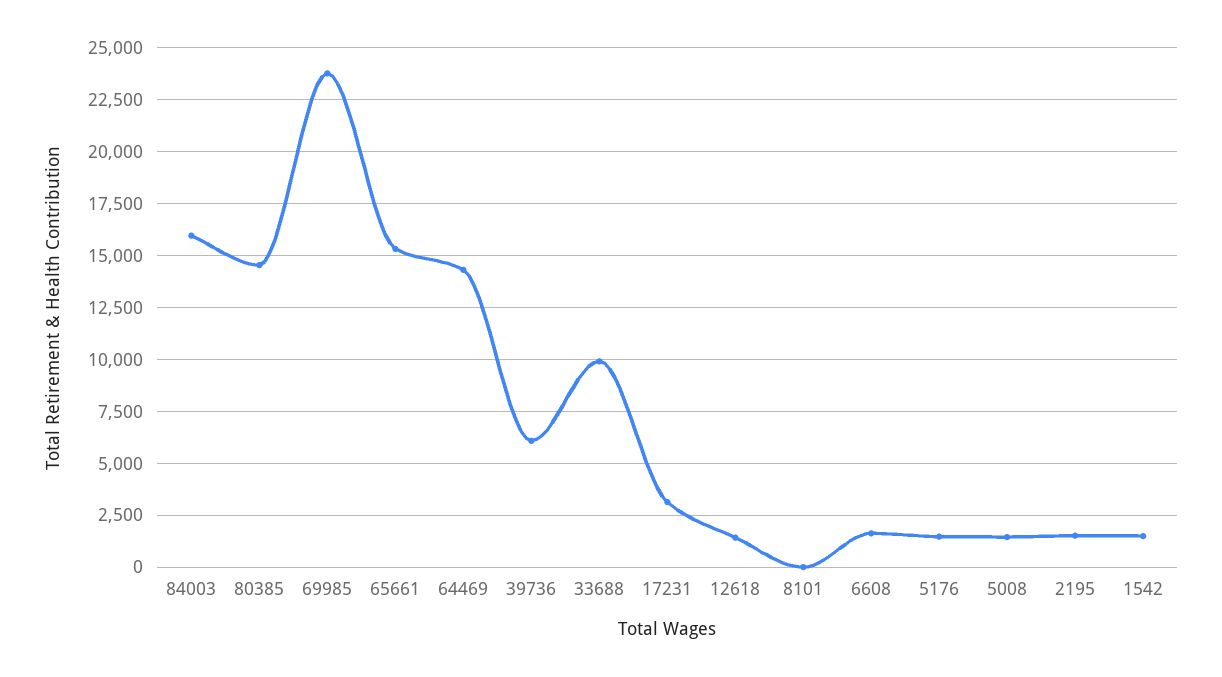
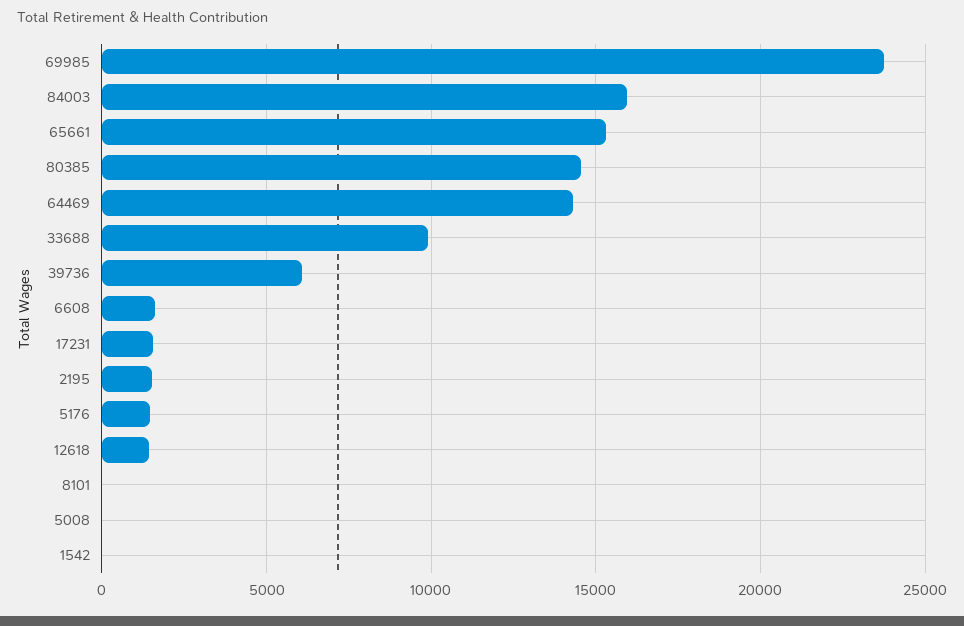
  {
    "84003": 16000,
    "80385": 14500,
    "69985": 24000,
    "65661": 15500,
    "64469": 14500,
    "39736": 6000,
    "33688": 10000,
-   "17231": 3000,
+   "17231": 1500,
    "12618": 1500,
    "8101": 0,
    "6608": 1500,
    "5176": 1500,
-   "5008": 1500,
+   "5008": 0,
    "2195": 1500,
-   "1542": 1500
+   "1542": 0
  }

